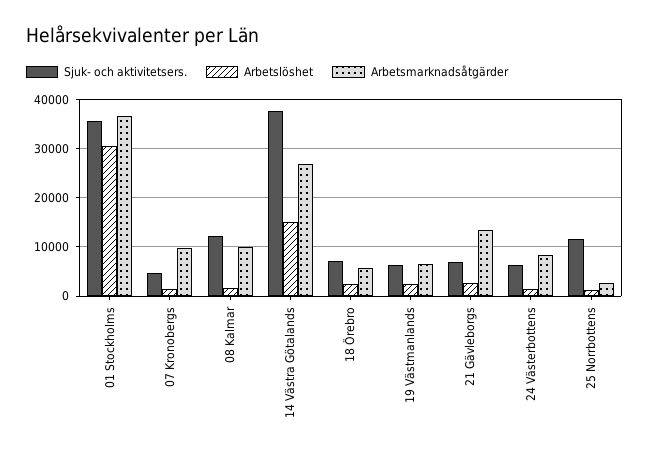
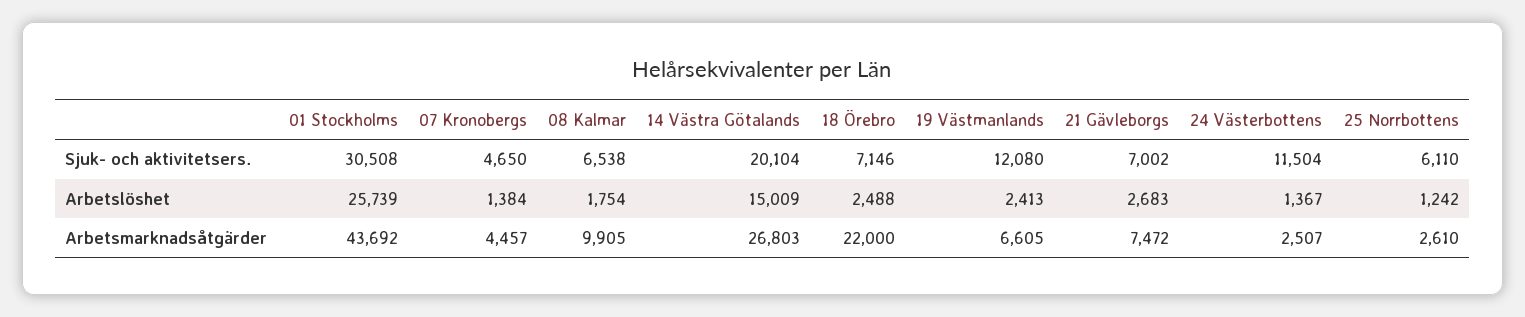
  {
    "Sjuk- och aktivitetsers.": {
-     "01 Stockholms": 36000,
+     "01 Stockholms": 30508,
      "07 Kronobergs": 4650,
-     "08 Kalmar": 12000,
+     "08 Kalmar": 6538,
-     "14 Västra Götalands": 38000,
+     "14 Västra Götalands": 20104,
      "18 Örebro": 7146,
-     "19 Västmanlands": 6000,
+     "19 Västmanlands": 12080,
      "21 Gävleborgs": 7002,
-     "24 Västerbottens": 6000,
+     "24 Västerbottens": 11504,
-     "25 Norrbottens": 12000
+     "25 Norrbottens": 6110
    },
    "Arbetslöshet": {
-     "01 Stockholms": 30000,
+     "01 Stockholms": 25739,
      "07 Kronobergs": 1384,
      "08 Kalmar": 1754,
      "14 Västra Götalands": 15009,
      "18 Örebro": 2488,
      "19 Västmanlands": 2413,
      "21 Gävleborgs": 2683,
      "24 Västerbottens": 1367,
      "25 Norrbottens": 1242
    },
    "Arbetsmarknadsåtgärder": {
-     "01 Stockholms": 36000,
+     "01 Stockholms": 43692,
-     "07 Kronobergs": 10000,
+     "07 Kronobergs": 4457,
      "08 Kalmar": 9905,
      "14 Västra Götalands": 26803,
-     "18 Örebro": 6000,
+     "18 Örebro": 22000,
      "19 Västmanlands": 6605,
-     "21 Gävleborgs": 14000,
+     "21 Gävleborgs": 7472,
-     "24 Västerbottens": 8000,
+     "24 Västerbottens": 2507,
      "25 Norrbottens": 2610
    }
  }

